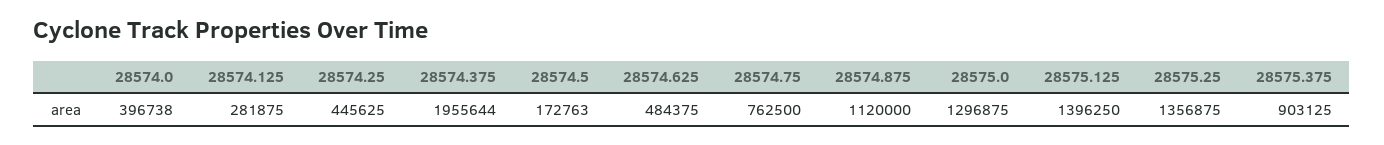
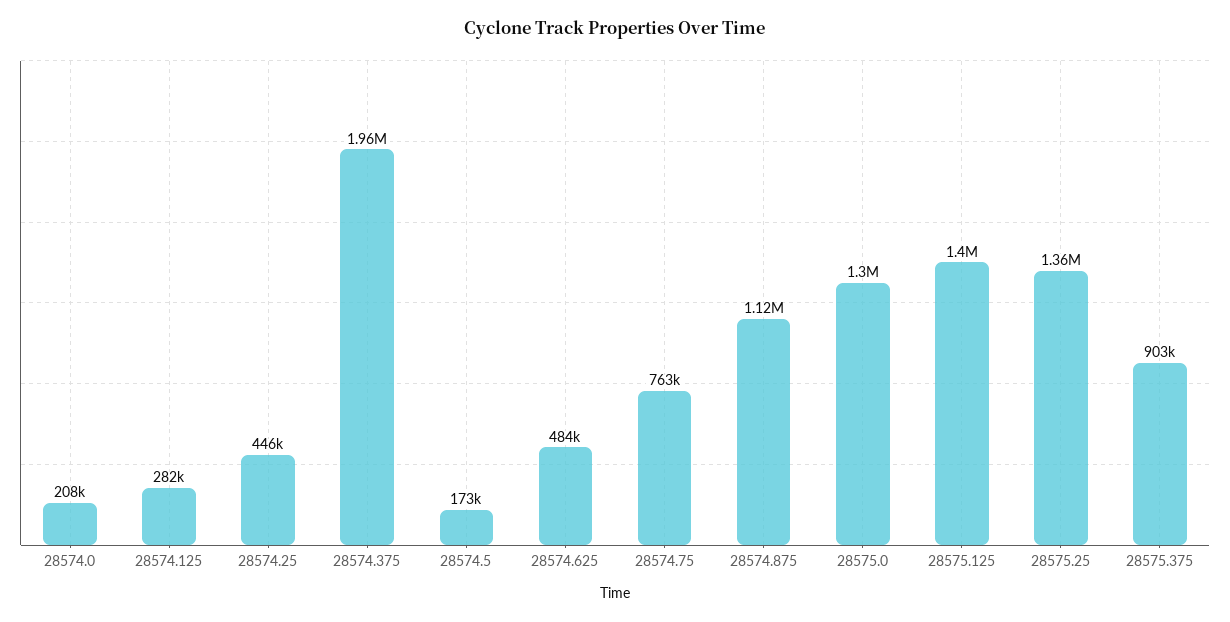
  {
-   "28574.0": 396738,
+   "28574.0": 208000,
    "28574.125": 281875,
    "28574.25": 445625,
    "28574.375": 1955644,
    "28574.5": 172763,
    "28574.625": 484375,
    "28574.75": 762500,
    "28574.875": 1120000,
    "28575.0": 1296875,
    "28575.125": 1396250,
    "28575.25": 1356875,
    "28575.375": 903125
  }

